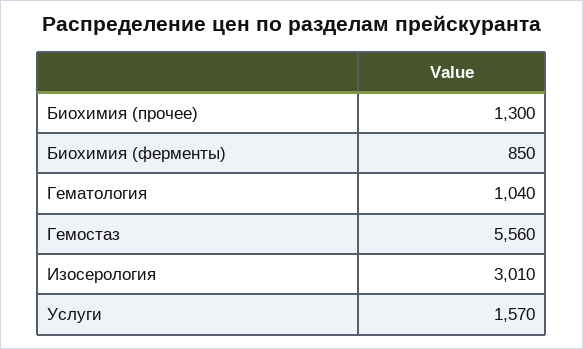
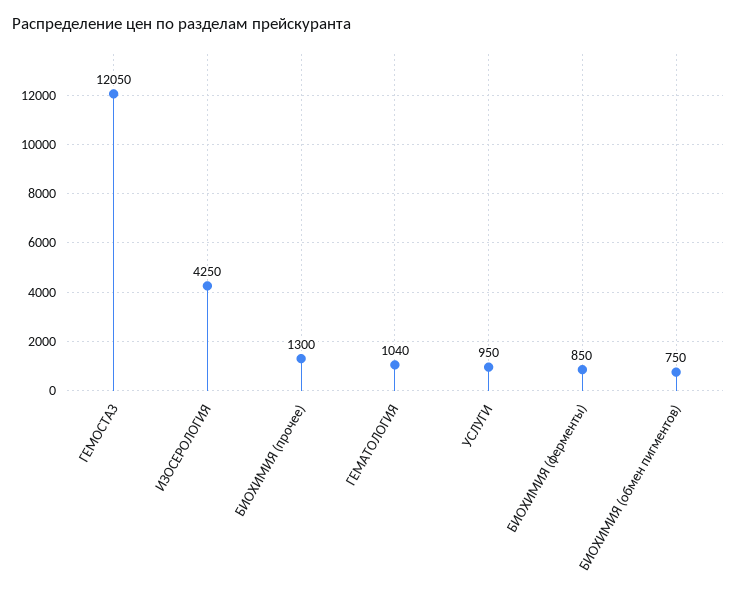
  {
    "Биохимия (прочее)": 1300,
    "Биохимия (ферменты)": 850,
    "Гематология": 1040,
-   "Гемостаз": 5560,
+   "Гемостаз": 12050,
-   "Изосерология": 3010,
+   "Изосерология": 4250,
-   "Услуги": 1570
+   "Услуги": 950,
+   "БИОХИМИЯ (обмен пигментов)": 750
  }

